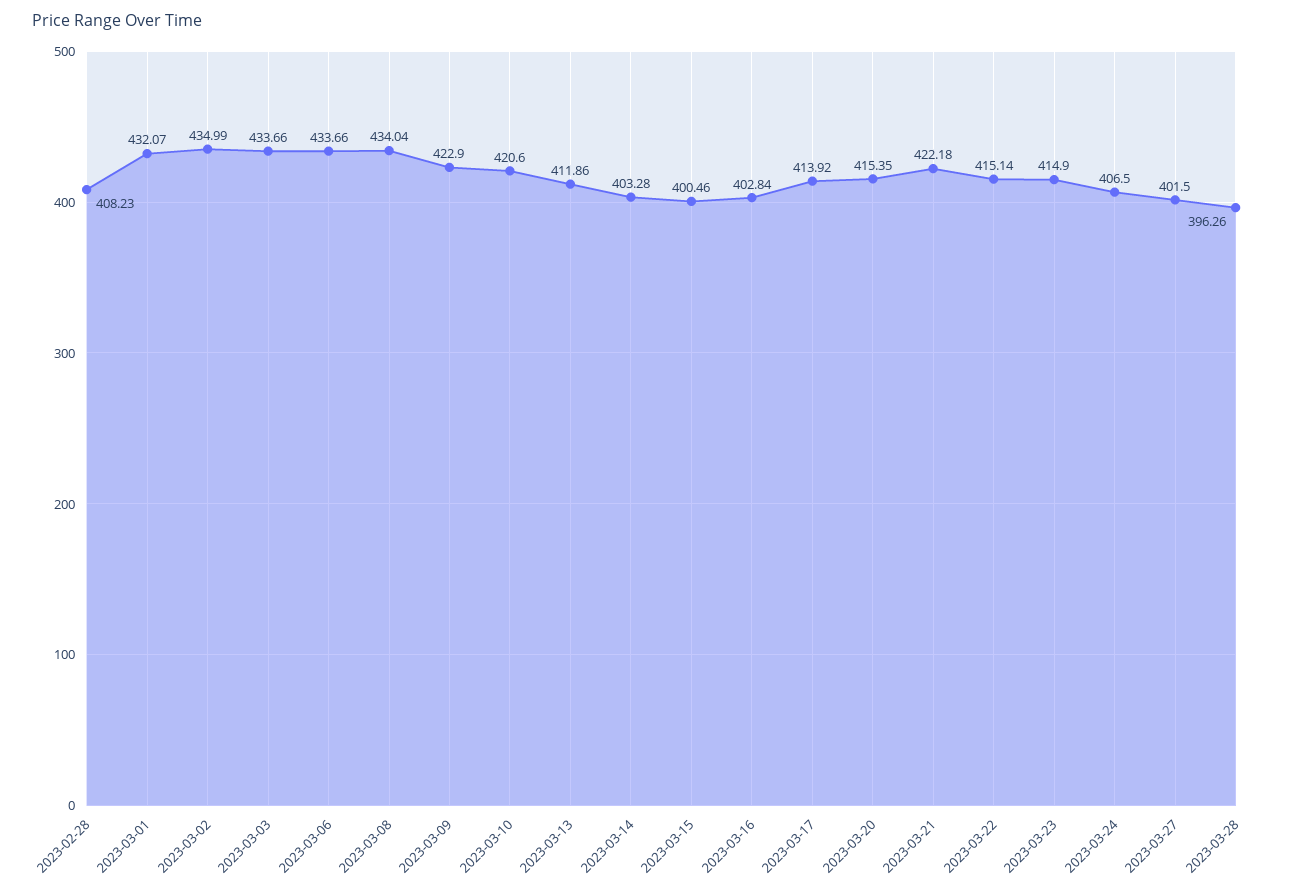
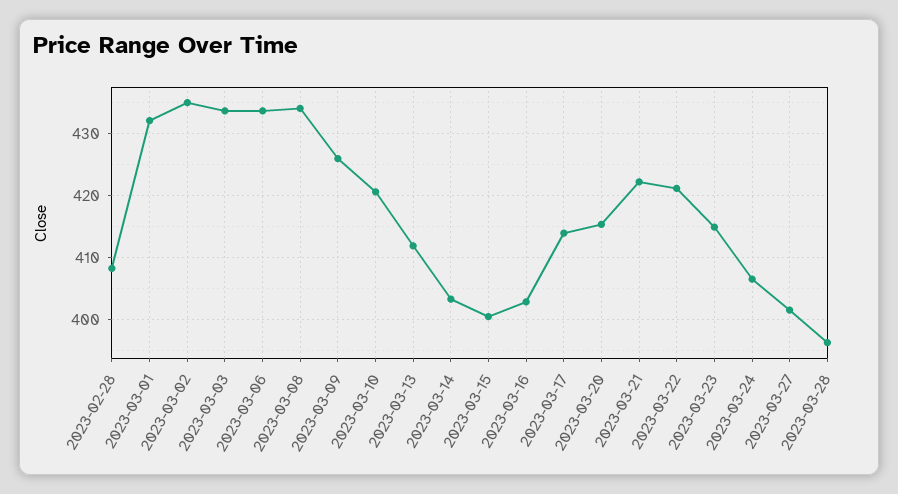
  {
    "2023-02-28": 408.23,
    "2023-03-01": 432.07,
    "2023-03-02": 434.99,
    "2023-03-03": 433.66,
    "2023-03-06": 433.66,
    "2023-03-08": 434.04,
-   "2023-03-09": 422.9,
+   "2023-03-09": 426,
    "2023-03-10": 420.6,
    "2023-03-13": 411.86,
    "2023-03-14": 403.28,
    "2023-03-15": 400.46,
    "2023-03-16": 402.84,
    "2023-03-17": 413.92,
    "2023-03-20": 415.35,
    "2023-03-21": 422.18,
-   "2023-03-22": 415.14,
+   "2023-03-22": 421,
    "2023-03-23": 414.9,
    "2023-03-24": 406.5,
    "2023-03-27": 401.5,
    "2023-03-28": 396.26
  }

